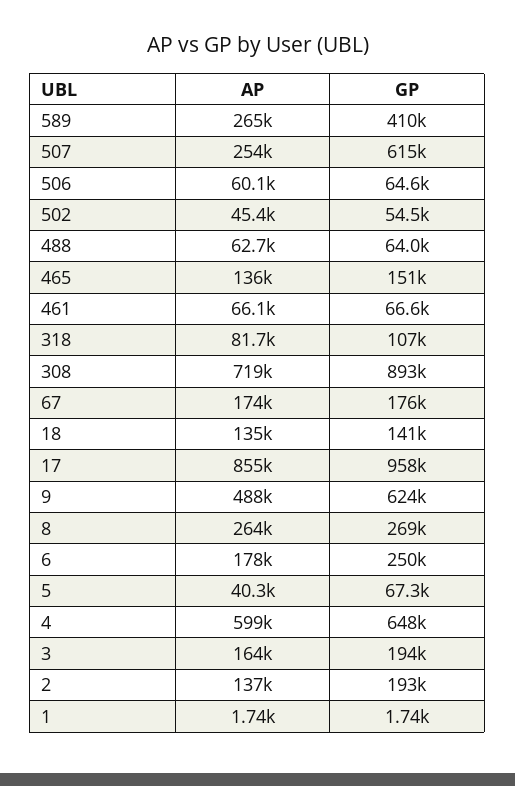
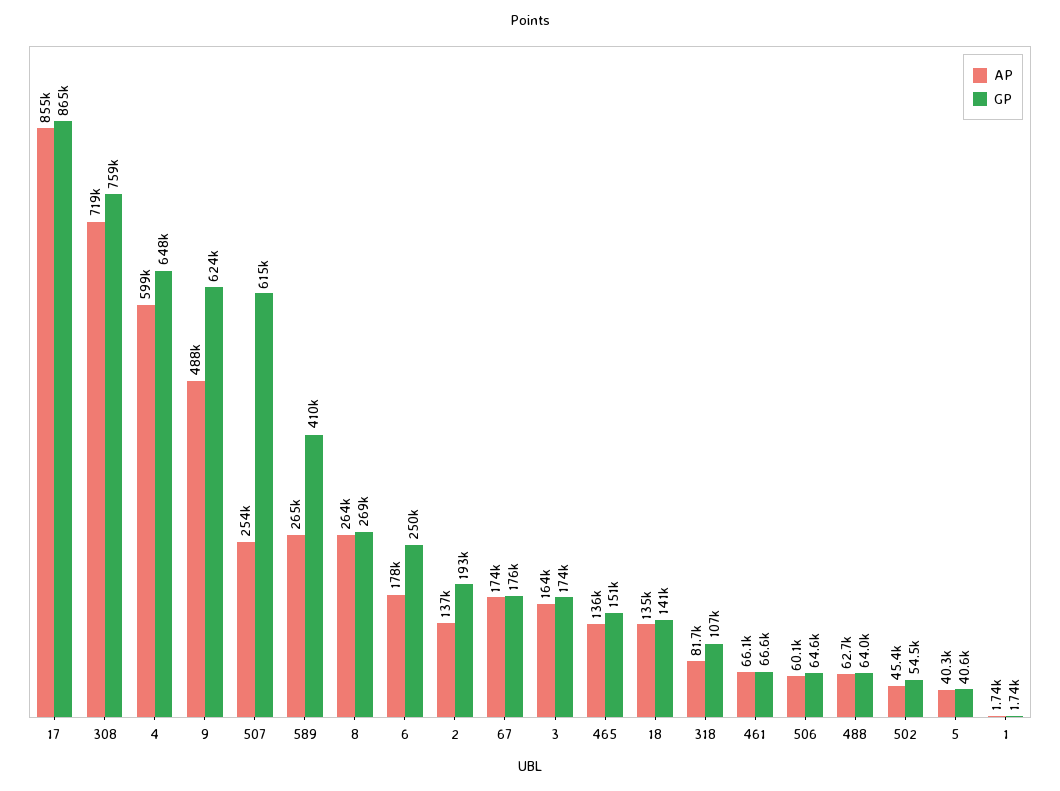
  {
    "AP": {
      "589": 265000,
      "507": 254000,
      "506": 60100,
      "502": 45400,
      "488": 62700,
      "465": 136000,
      "461": 66100,
      "318": 81700,
      "308": 719000,
      "67": 174000,
      "18": 135000,
      "17": 855000,
      "9": 488000,
      "8": 264000,
      "6": 178000,
      "5": 40300,
      "4": 599000,
      "3": 164000,
      "2": 137000,
      "1": 1740
    },
    "GP": {
      "589": 410000,
      "507": 615000,
      "506": 64600,
      "502": 54500,
      "488": 64000,
      "465": 151000,
      "461": 66600,
      "318": 107000,
-     "308": 893000,
+     "308": 759000,
      "67": 176000,
      "18": 141000,
-     "17": 958000,
+     "17": 865000,
      "9": 624000,
      "8": 269000,
      "6": 250000,
-     "5": 67300,
+     "5": 40600,
      "4": 648000,
-     "3": 194000,
+     "3": 174000,
      "2": 193000,
      "1": 1740
    }
  }

